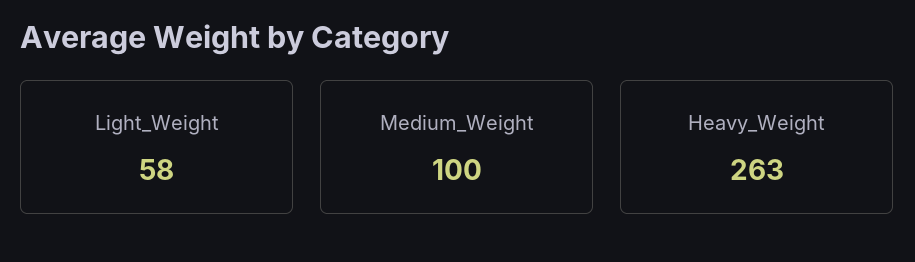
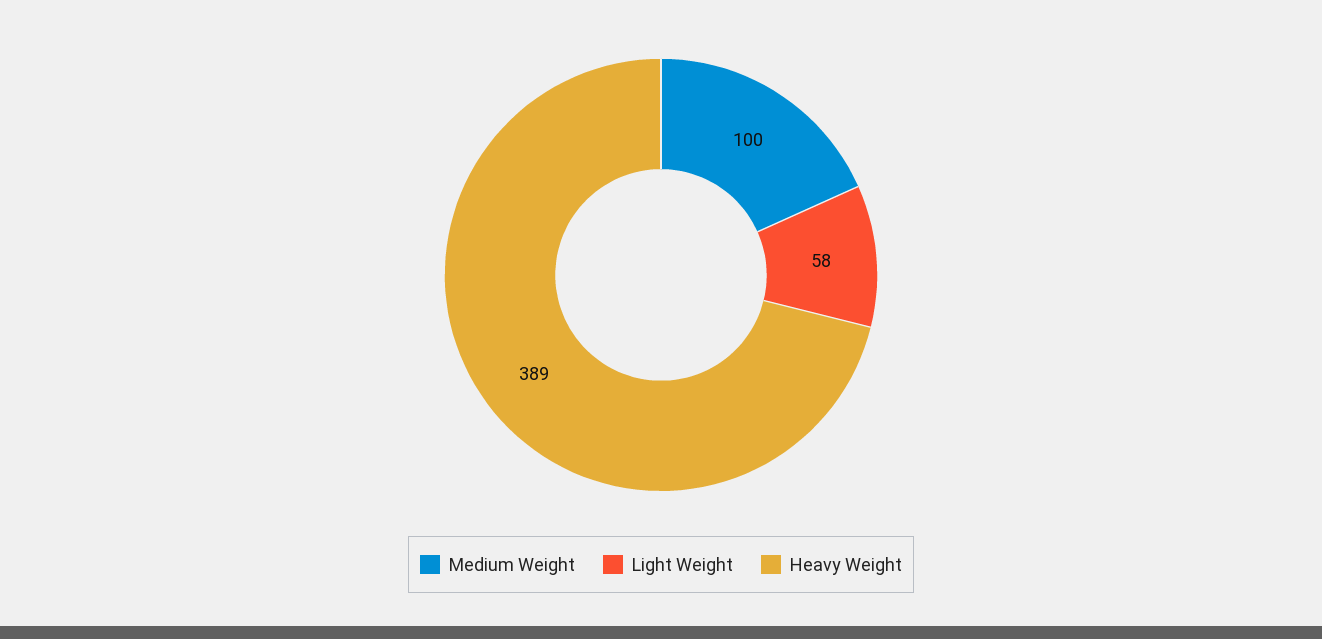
  {
    "Light_Weight": 58,
    "Medium_Weight": 100,
-   "Heavy_Weight": 263
+   "Heavy_Weight": 389
  }

